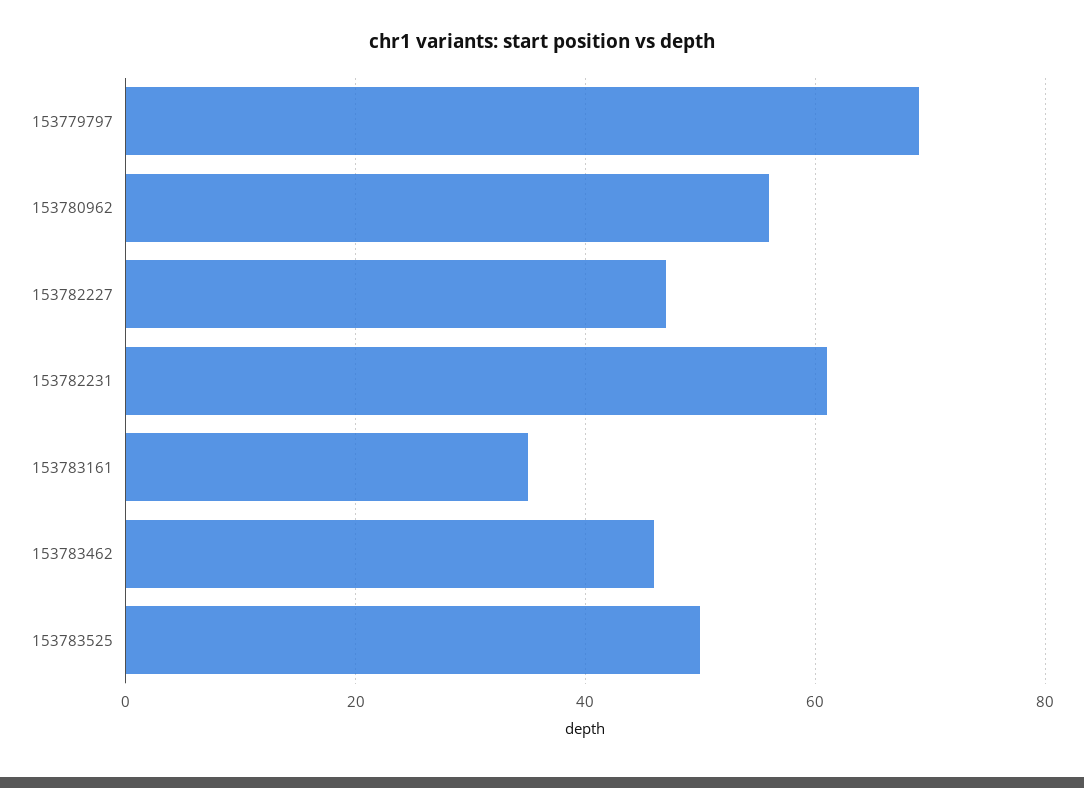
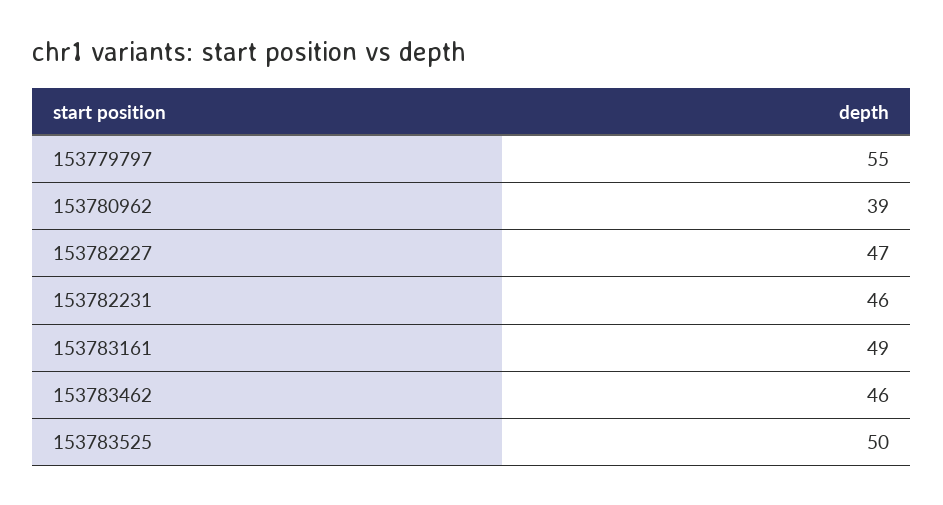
  {
-   "153779797": 70,
+   "153779797": 55,
-   "153780962": 55,
+   "153780962": 39,
    "153782227": 47,
-   "153782231": 60,
+   "153782231": 46,
-   "153783161": 35,
+   "153783161": 49,
    "153783462": 46,
    "153783525": 50
  }

